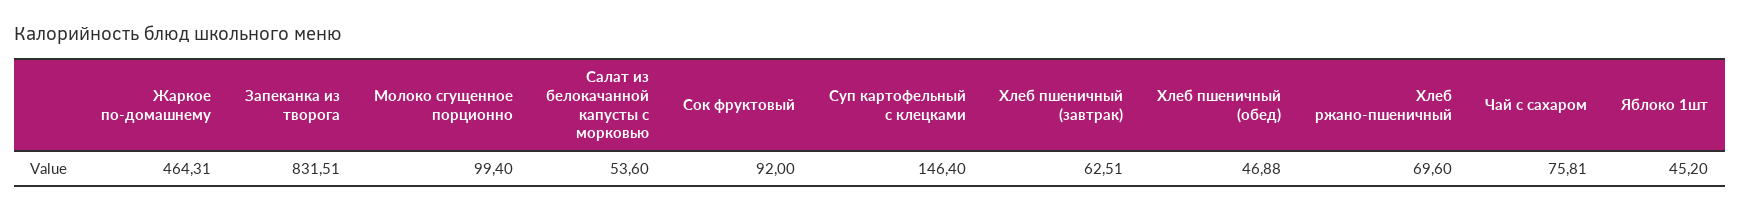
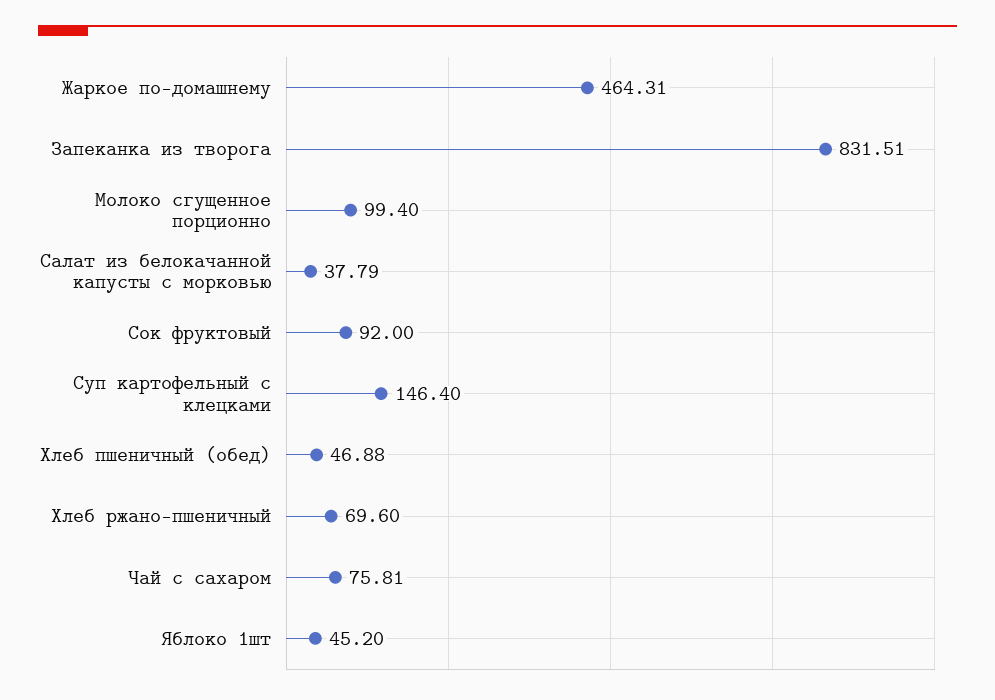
  {
    "Жаркое по-домашнему": 464.31,
    "Запеканка из творога": 831.51,
    "Молоко сгущенное порционно": 99.4,
-   "Салат из белокачанной капусты с морковью": 53.6,
+   "Салат из белокачанной капусты с морковью": 37.79,
    "Сок фруктовый": 92,
    "Суп картофельный с клецками": 146.4,
-   "Хлеб пшеничный (завтрак)": 62.51,
    "Хлеб пшеничный (обед)": 46.88,
    "Хлеб ржано-пшеничный": 69.6,
    "Чай с сахаром": 75.81,
    "Яблоко 1шт": 45.2
  }

